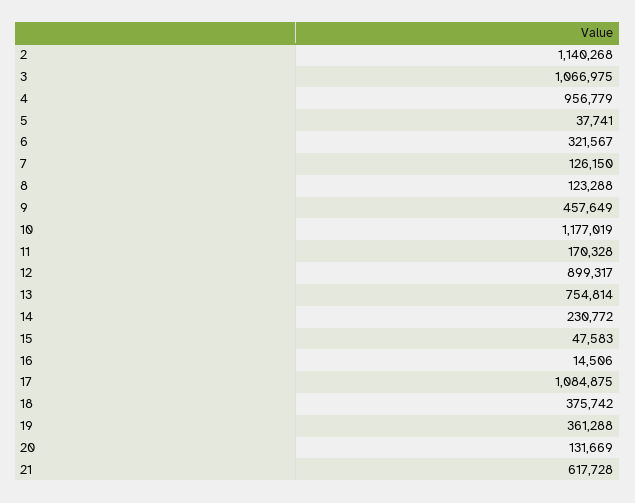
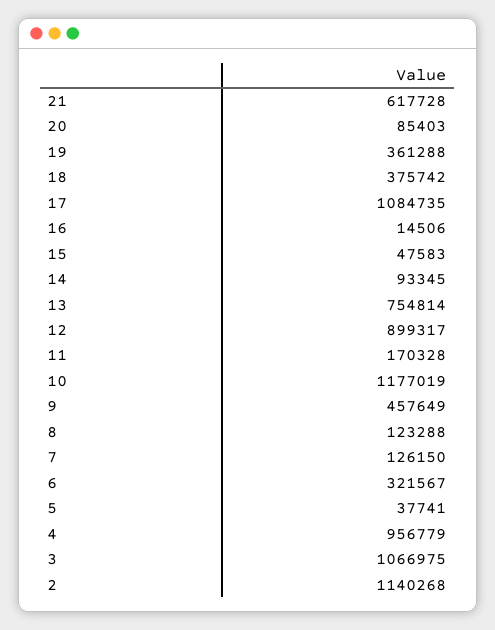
  {
    "2": 1140268,
    "3": 1066975,
    "4": 956779,
    "5": 37741,
    "6": 321567,
    "7": 126150,
    "8": 123288,
    "9": 457649,
    "10": 1177019,
    "11": 170328,
    "12": 899317,
    "13": 754814,
-   "14": 230772,
+   "14": 93345,
    "15": 47583,
    "16": 14506,
-   "17": 1084875,
+   "17": 1084735,
    "18": 375742,
    "19": 361288,
-   "20": 131669,
+   "20": 85403,
    "21": 617728
  }

